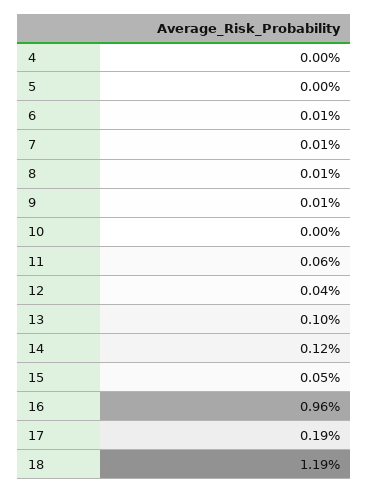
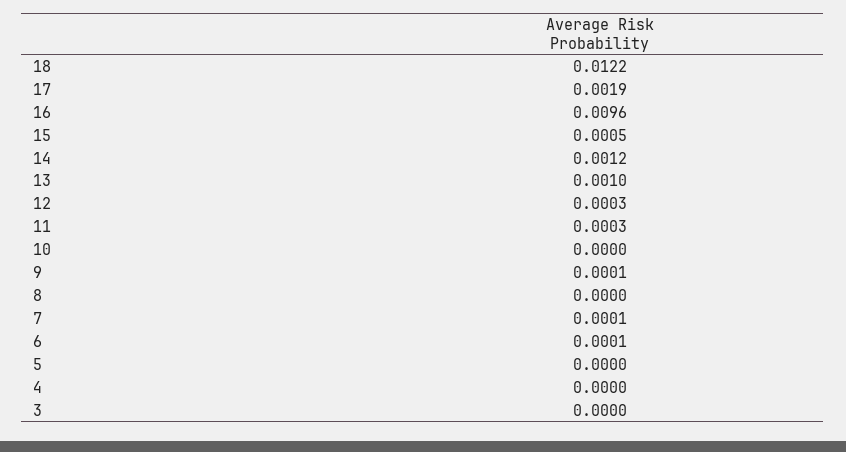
  {
    "4": 0,
    "5": 0,
    "6": 0.0001,
    "7": 0.0001,
-   "8": 0.0001,
+   "8": 0,
    "9": 0.0001,
    "10": 0,
-   "11": 0.0006,
+   "11": 0.0003,
-   "12": 0.0004,
+   "12": 0.0003,
    "13": 0.001,
    "14": 0.0012,
    "15": 0.0005,
    "16": 0.0096,
    "17": 0.0019,
-   "18": 0.0119
+   "18": 0.0122,
+   "3": 0
  }

